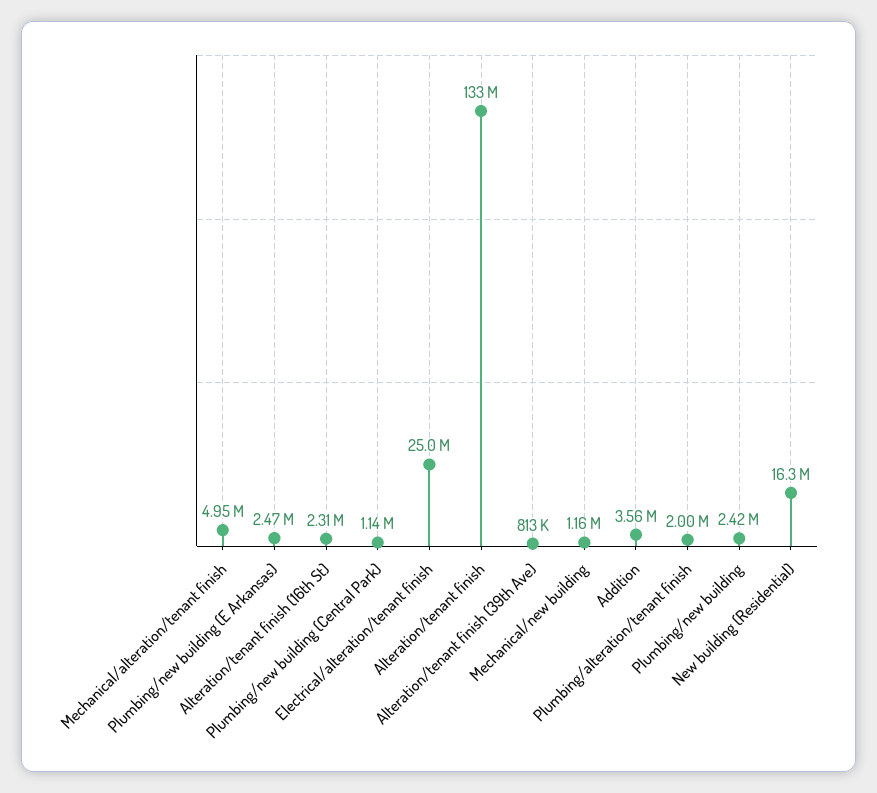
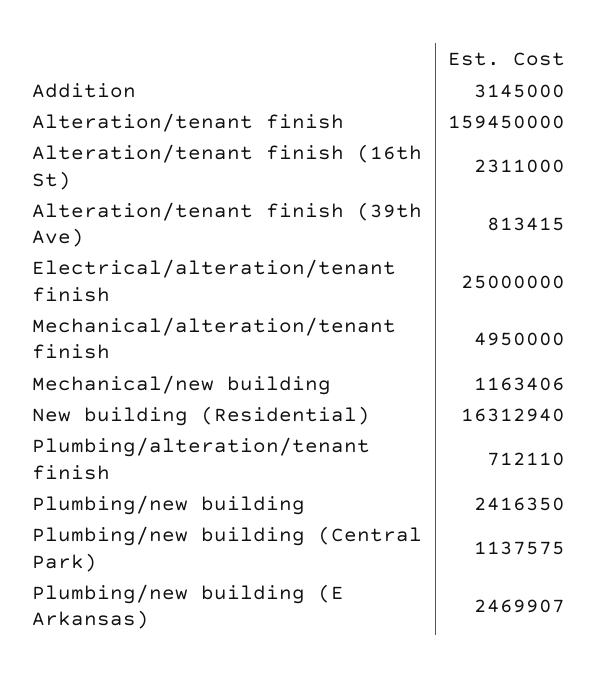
  {
    "Mechanical/alteration/tenant finish": 4950000,
    "Plumbing/new building (E Arkansas)": 2469907,
    "Alteration/tenant finish (16th St)": 2311000,
    "Plumbing/new building (Central Park)": 1137575,
    "Electrical/alteration/tenant finish": 25000000,
-   "Alteration/tenant finish": 133000000,
+   "Alteration/tenant finish": 159450000,
    "Alteration/tenant finish (39th Ave)": 813415,
    "Mechanical/new building": 1163406,
-   "Addition": 3560000,
+   "Addition": 3145000,
-   "Plumbing/alteration/tenant finish": 2000000,
+   "Plumbing/alteration/tenant finish": 712110,
    "Plumbing/new building": 2416350,
    "New building (Residential)": 16312940
  }

